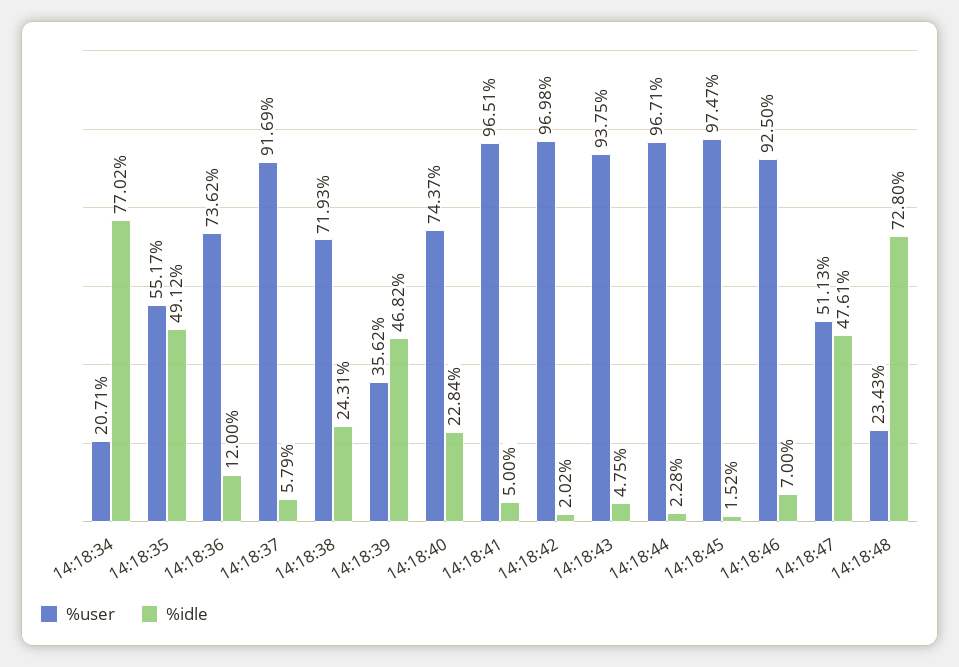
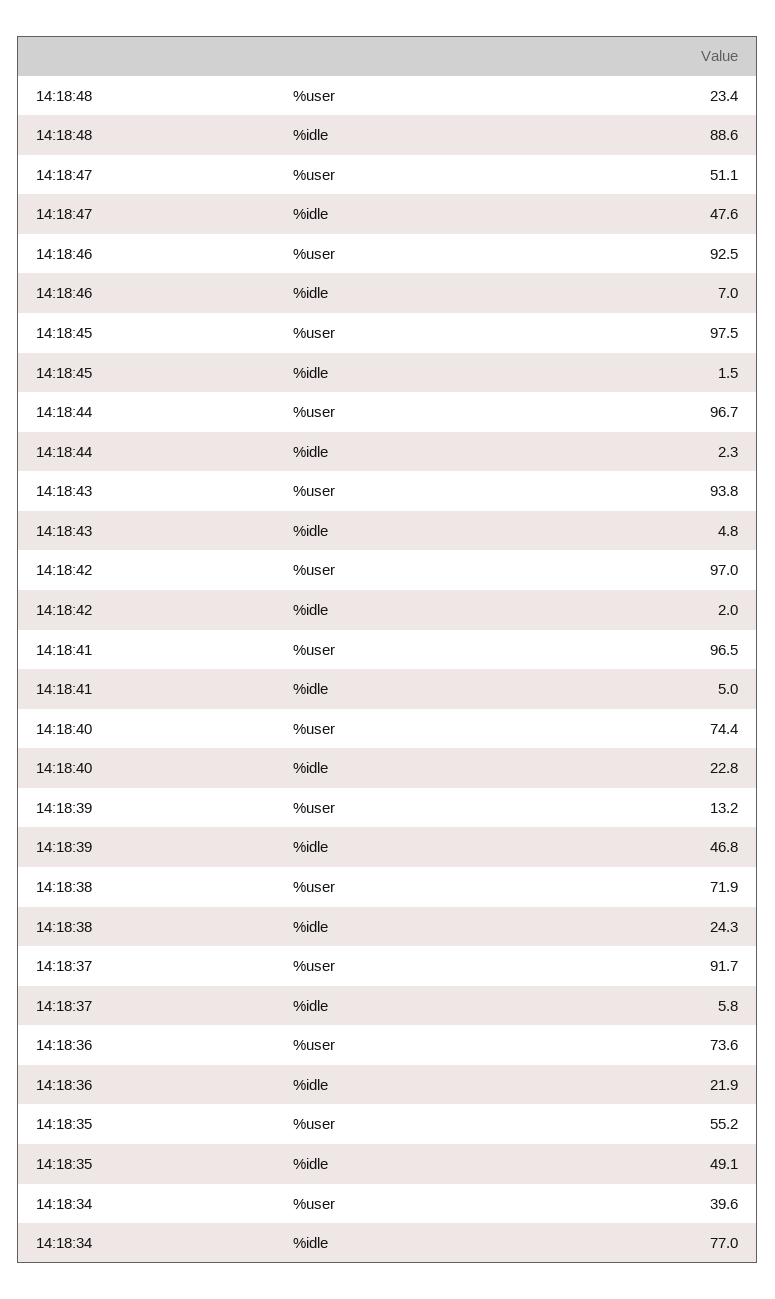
  {
    "%user": {
-     "14:18:34": 20.71,
+     "14:18:34": 39.6,
      "14:18:35": 55.17,
      "14:18:36": 73.62,
      "14:18:37": 91.69,
      "14:18:38": 71.93,
-     "14:18:39": 35.62,
+     "14:18:39": 13.2,
      "14:18:40": 74.37,
      "14:18:41": 96.51,
      "14:18:42": 96.98,
      "14:18:43": 93.75,
      "14:18:44": 96.71,
      "14:18:45": 97.47,
      "14:18:46": 92.5,
      "14:18:47": 51.13,
      "14:18:48": 23.43
    },
    "%idle": {
      "14:18:34": 77.02,
      "14:18:35": 49.12,
-     "14:18:36": 12,
+     "14:18:36": 21.9,
      "14:18:37": 5.79,
      "14:18:38": 24.31,
      "14:18:39": 46.82,
      "14:18:40": 22.84,
      "14:18:41": 5,
      "14:18:42": 2.02,
      "14:18:43": 4.75,
      "14:18:44": 2.28,
      "14:18:45": 1.52,
      "14:18:46": 7,
      "14:18:47": 47.61,
-     "14:18:48": 72.8
+     "14:18:48": 88.6
    }
  }

